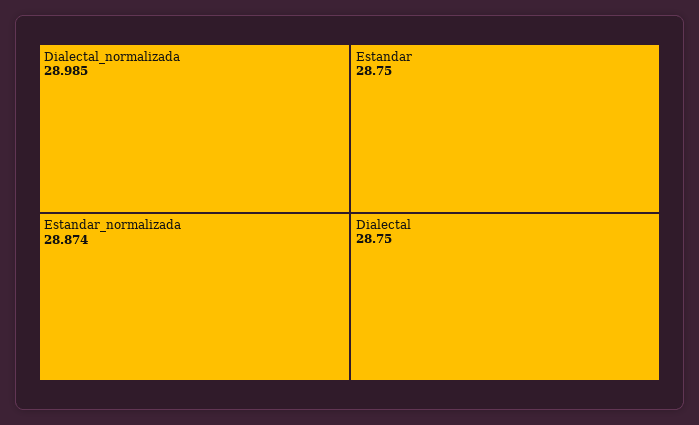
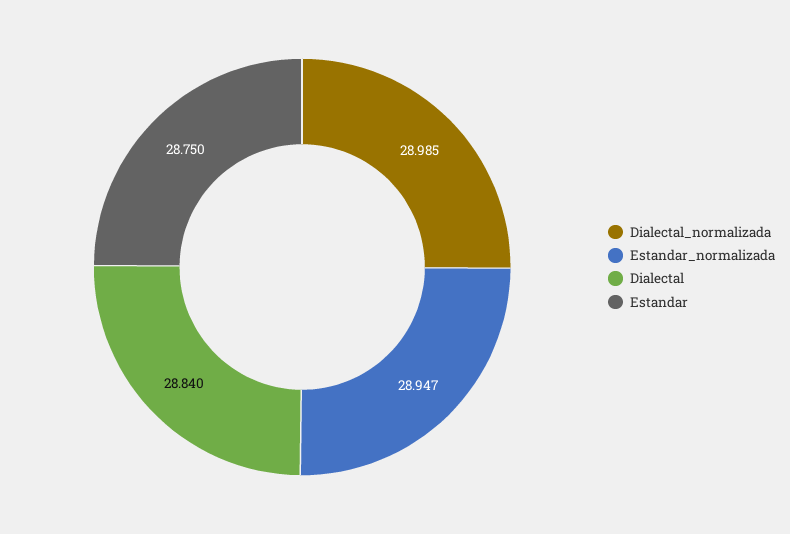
  {
    "Dialectal_normalizada": 28.985,
-   "Estandar_normalizada": 28.874,
+   "Estandar_normalizada": 28.947,
    "Estandar": 28.75,
-   "Dialectal": 28.75
+   "Dialectal": 28.84
  }

